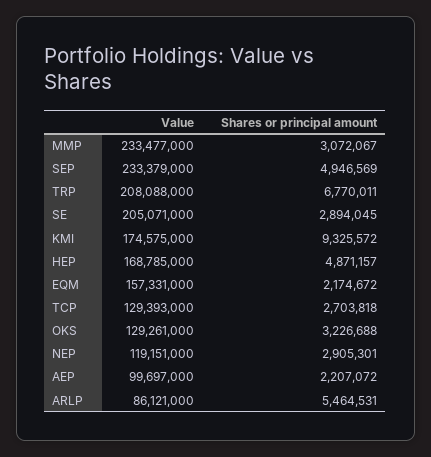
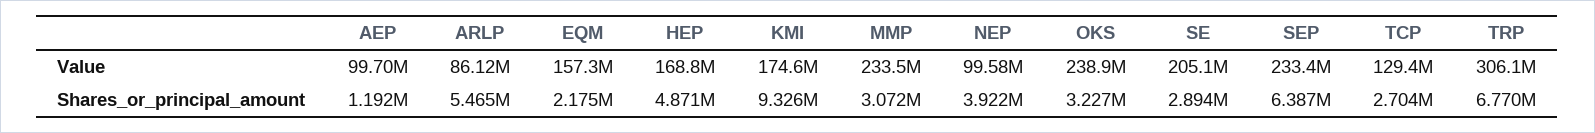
  {
    "Value": {
      "MMP": 233477000,
      "SEP": 233379000,
-     "TRP": 208088000,
+     "TRP": 306100000,
      "SE": 205071000,
      "KMI": 174575000,
      "HEP": 168785000,
      "EQM": 157331000,
      "TCP": 129393000,
-     "OKS": 129261000,
+     "OKS": 238900000,
-     "NEP": 119151000,
+     "NEP": 99580000,
      "AEP": 99697000,
      "ARLP": 86121000
    },
    "Shares or principal amount": {
      "MMP": 3072067,
-     "SEP": 4946569,
+     "SEP": 6387000,
      "TRP": 6770011,
      "SE": 2894045,
      "KMI": 9325572,
      "HEP": 4871157,
      "EQM": 2174672,
      "TCP": 2703818,
      "OKS": 3226688,
-     "NEP": 2905301,
+     "NEP": 3922000,
-     "AEP": 2207072,
+     "AEP": 1192000,
      "ARLP": 5464531
    }
  }

